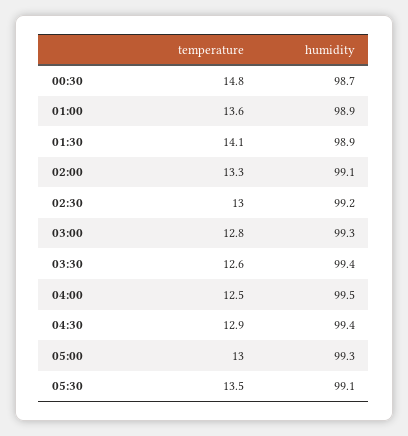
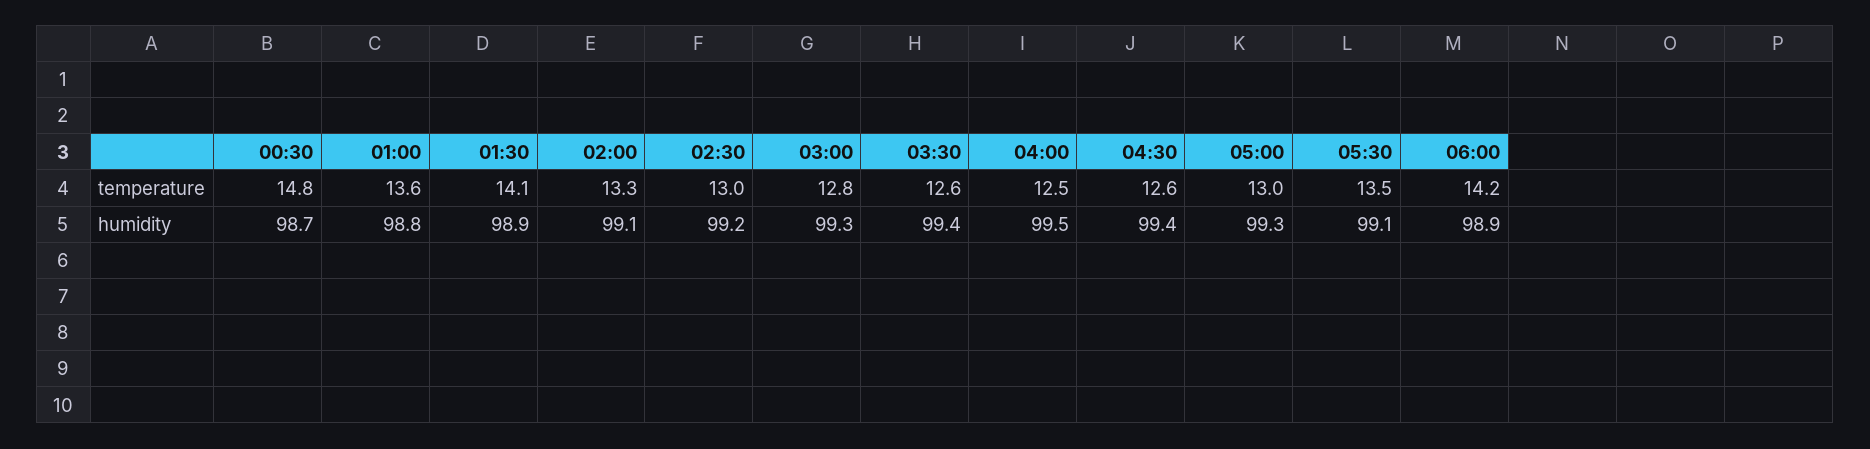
  {
    "temperature": {
      "00:30": 14.8,
      "01:00": 13.6,
      "01:30": 14.1,
      "02:00": 13.3,
      "02:30": 13,
      "03:00": 12.8,
      "03:30": 12.6,
      "04:00": 12.5,
-     "04:30": 12.9,
+     "04:30": 12.6,
      "05:00": 13,
-     "05:30": 13.5
+     "05:30": 13.5,
+     "06:00": 14.2
    },
    "humidity": {
      "00:30": 98.7,
-     "01:00": 98.9,
+     "01:00": 98.8,
      "01:30": 98.9,
      "02:00": 99.1,
      "02:30": 99.2,
      "03:00": 99.3,
      "03:30": 99.4,
      "04:00": 99.5,
      "04:30": 99.4,
      "05:00": 99.3,
-     "05:30": 99.1
+     "05:30": 99.1,
+     "06:00": 98.9
    }
  }

